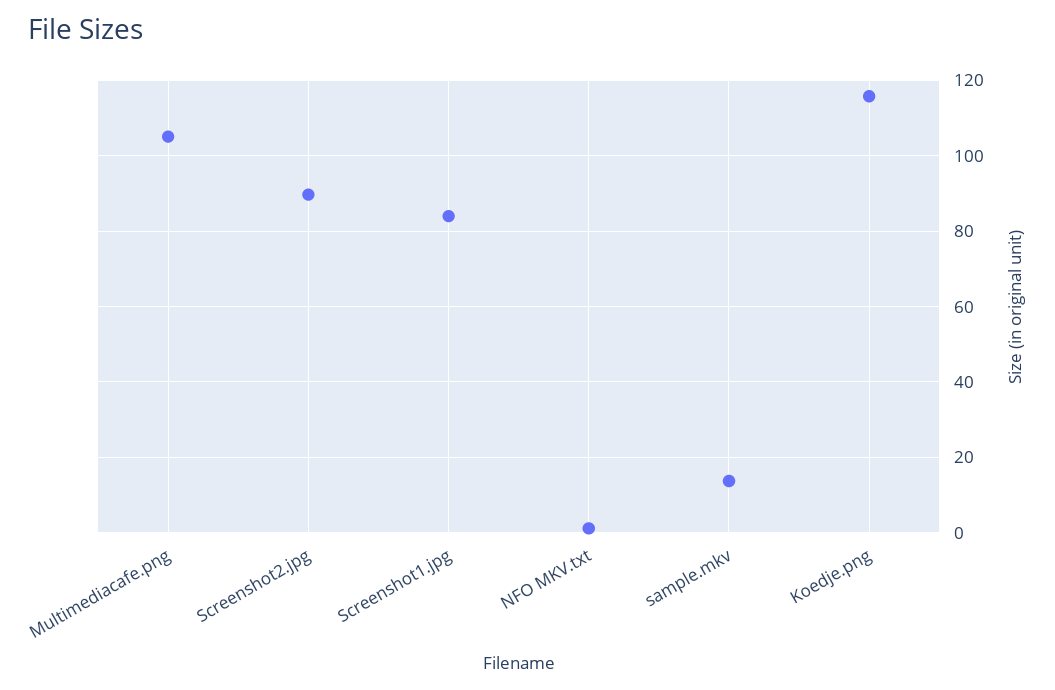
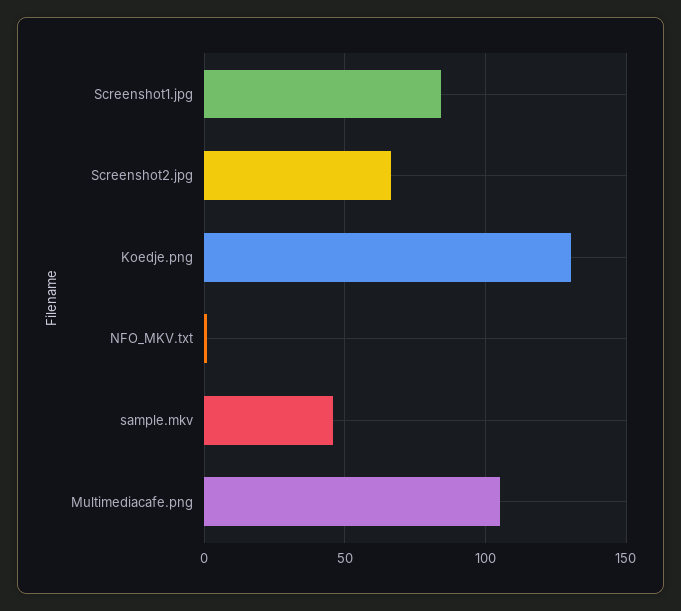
  {
    "Multimediacafe.png": 106,
-   "Screenshot2.jpg": 90,
+   "Screenshot2.jpg": 65,
    "Screenshot1.jpg": 84,
    "NFO MKV.txt": 2,
-   "sample.mkv": 14,
+   "sample.mkv": 45,
-   "Koedje.png": 116
+   "Koedje.png": 130
  }

